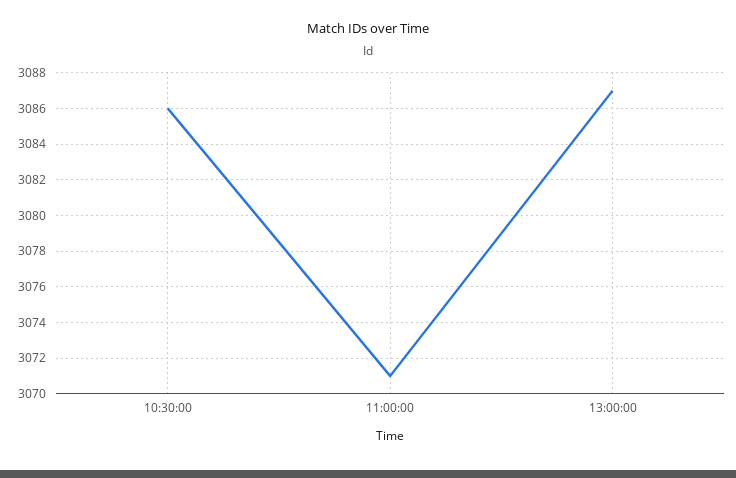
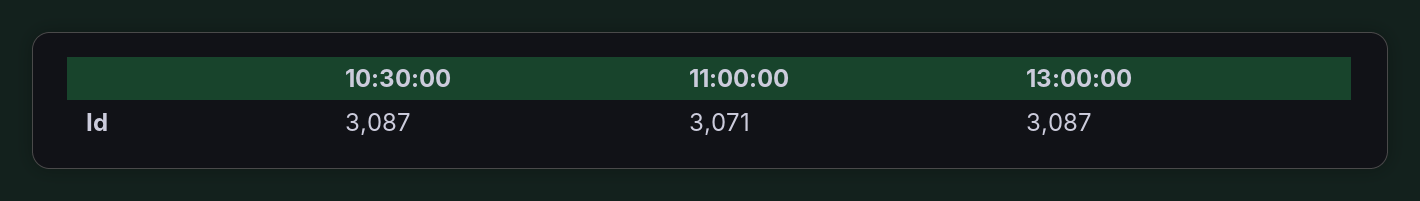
  {
-   "10:30:00": 3086,
+   "10:30:00": 3087,
    "11:00:00": 3071,
    "13:00:00": 3087
  }

